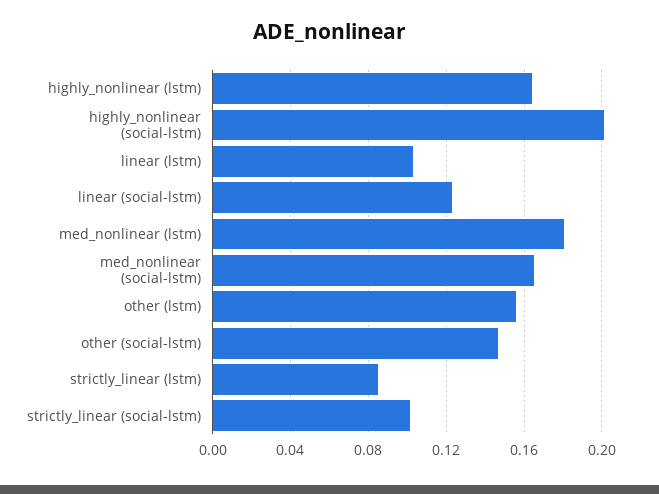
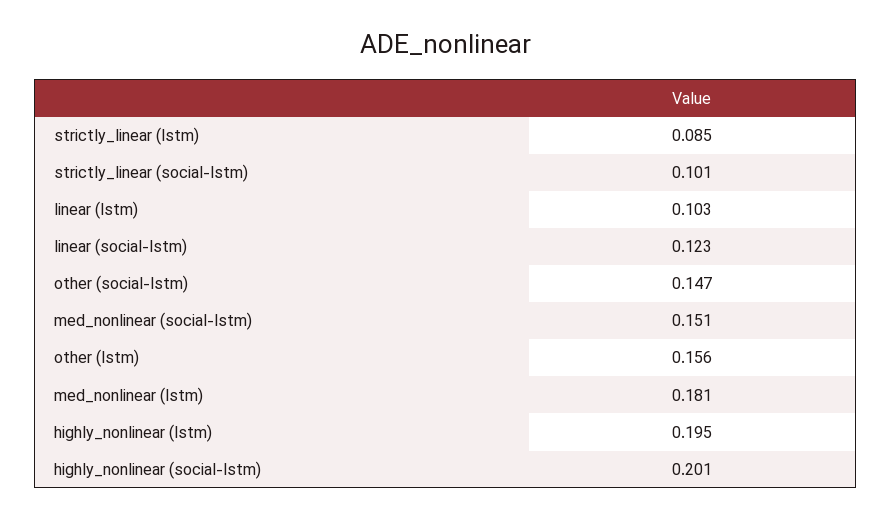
  {
-   "highly_nonlinear (lstm)": 0.165,
+   "highly_nonlinear (lstm)": 0.195,
    "highly_nonlinear (social-lstm)": 0.201,
    "linear (lstm)": 0.103,
    "linear (social-lstm)": 0.123,
    "med_nonlinear (lstm)": 0.181,
-   "med_nonlinear (social-lstm)": 0.165,
+   "med_nonlinear (social-lstm)": 0.151,
    "other (lstm)": 0.156,
    "other (social-lstm)": 0.147,
    "strictly_linear (lstm)": 0.085,
    "strictly_linear (social-lstm)": 0.101
  }

